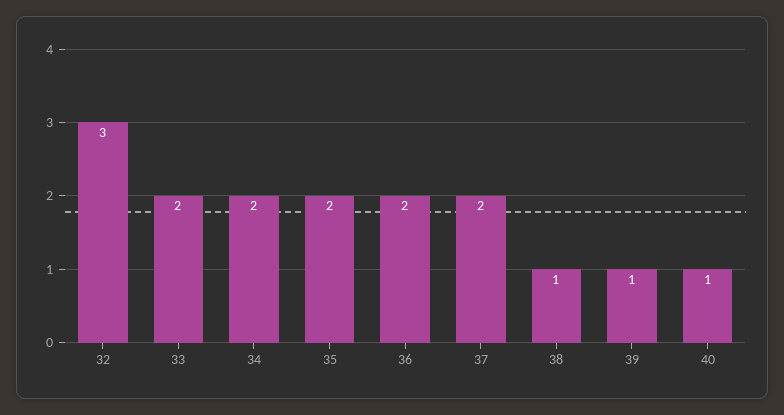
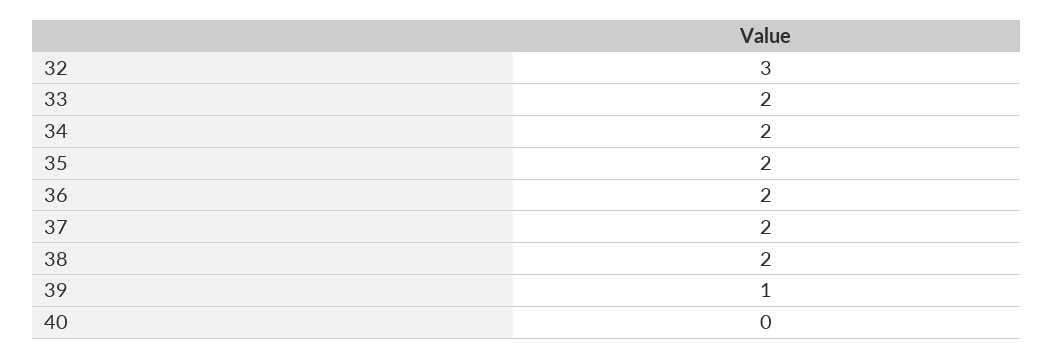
  {
    "32": 3,
    "33": 2,
    "34": 2,
    "35": 2,
    "36": 2,
    "37": 2,
-   "38": 1,
+   "38": 2,
    "39": 1,
-   "40": 1
+   "40": 0
  }

